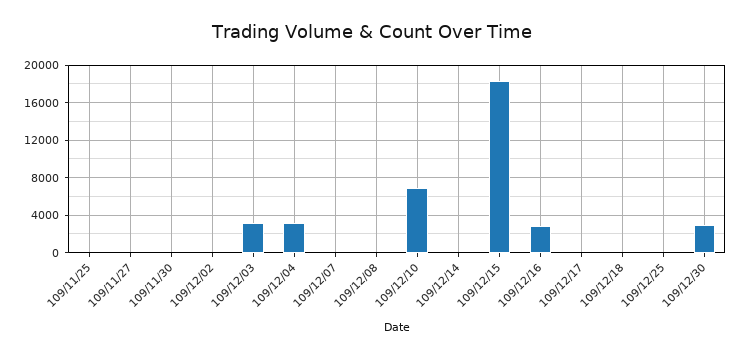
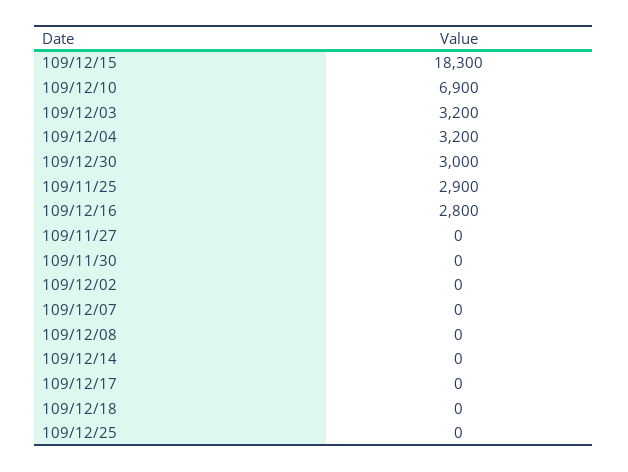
  {
-   "109/11/25": 0,
+   "109/11/25": 2900,
    "109/11/27": 0,
    "109/11/30": 0,
    "109/12/02": 0,
    "109/12/03": 3200,
    "109/12/04": 3200,
    "109/12/07": 0,
    "109/12/08": 0,
    "109/12/10": 6900,
    "109/12/14": 0,
    "109/12/15": 18300,
    "109/12/16": 2800,
    "109/12/17": 0,
    "109/12/18": 0,
    "109/12/25": 0,
    "109/12/30": 3000
  }

